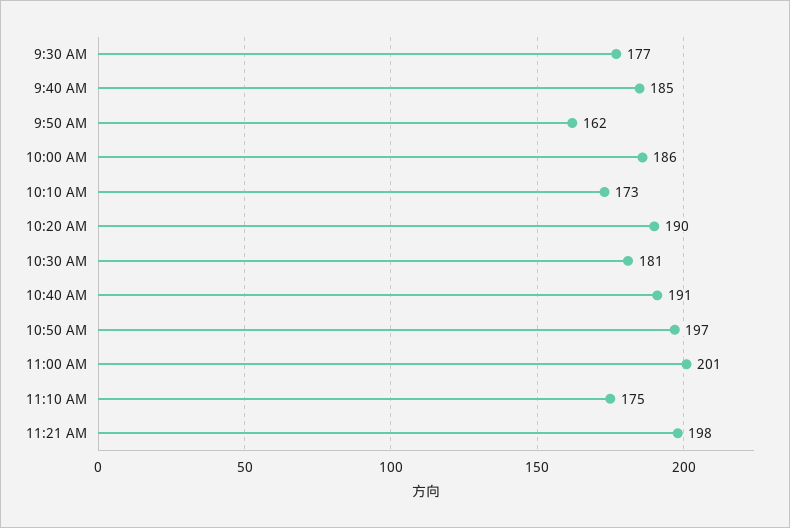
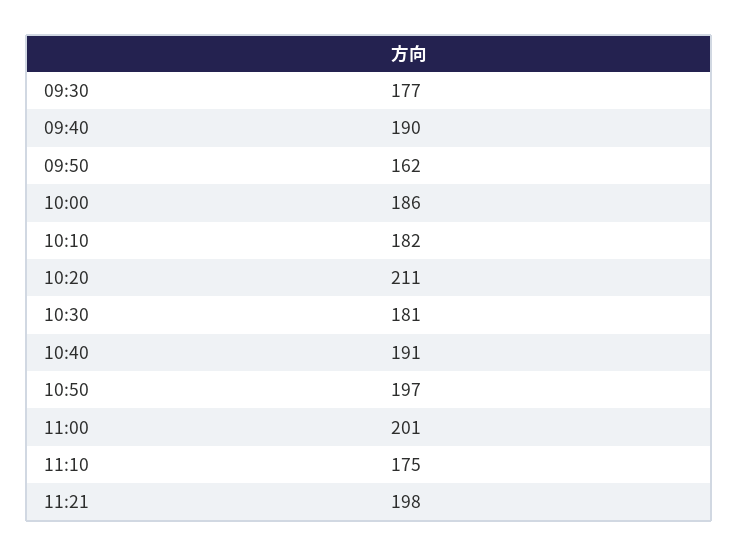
  {
    "9:30 AM": 177,
-   "9:40 AM": 185,
+   "9:40 AM": 190,
    "9:50 AM": 162,
    "10:00 AM": 186,
-   "10:10 AM": 173,
+   "10:10 AM": 182,
-   "10:20 AM": 190,
+   "10:20 AM": 211,
    "10:30 AM": 181,
    "10:40 AM": 191,
    "10:50 AM": 197,
    "11:00 AM": 201,
    "11:10 AM": 175,
    "11:21 AM": 198
  }

